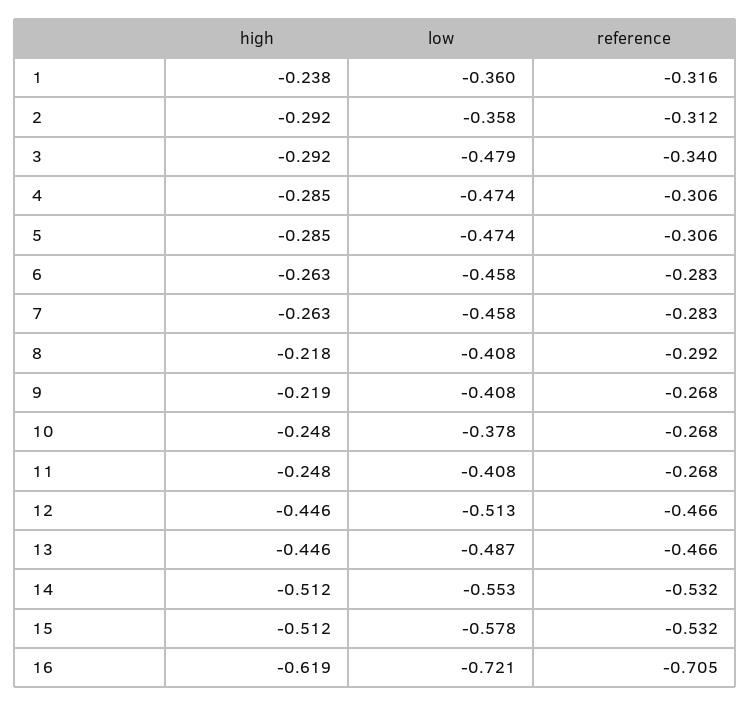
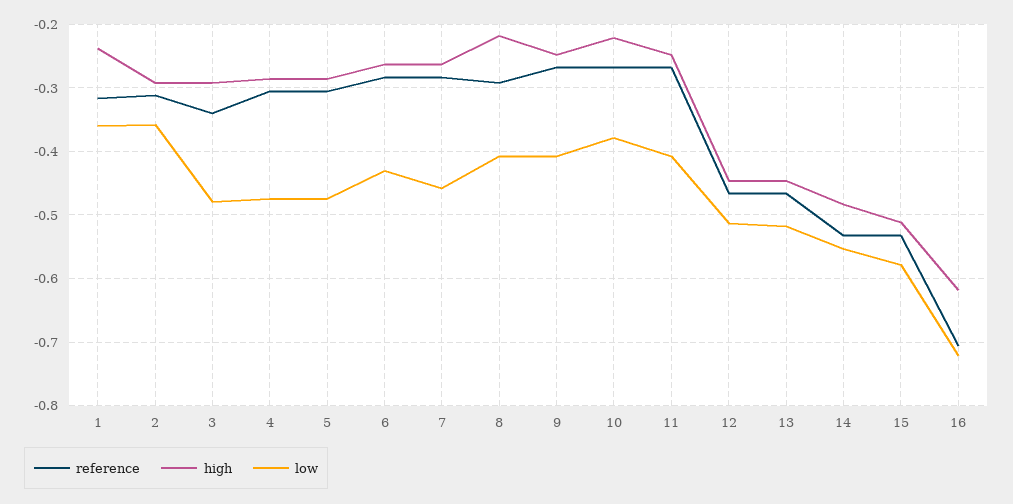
  {
    "high": {
      "1": -0.238,
      "2": -0.292,
      "3": -0.292,
      "4": -0.285,
      "5": -0.285,
      "6": -0.263,
      "7": -0.263,
      "8": -0.218,
-     "9": -0.219,
+     "9": -0.25,
-     "10": -0.248,
+     "10": -0.22,
      "11": -0.248,
      "12": -0.446,
      "13": -0.446,
-     "14": -0.512,
+     "14": -0.48,
      "15": -0.512,
      "16": -0.619
    },
    "low": {
      "1": -0.36,
      "2": -0.358,
      "3": -0.479,
      "4": -0.474,
      "5": -0.474,
-     "6": -0.458,
+     "6": -0.43,
      "7": -0.458,
      "8": -0.408,
      "9": -0.408,
      "10": -0.378,
      "11": -0.408,
      "12": -0.513,
-     "13": -0.487,
+     "13": -0.52,
      "14": -0.553,
      "15": -0.578,
      "16": -0.721
    },
    "reference": {
      "1": -0.316,
      "2": -0.312,
      "3": -0.34,
      "4": -0.306,
      "5": -0.306,
      "6": -0.283,
      "7": -0.283,
      "8": -0.292,
      "9": -0.268,
      "10": -0.268,
      "11": -0.268,
      "12": -0.466,
      "13": -0.466,
      "14": -0.532,
      "15": -0.532,
      "16": -0.705
    }
  }

